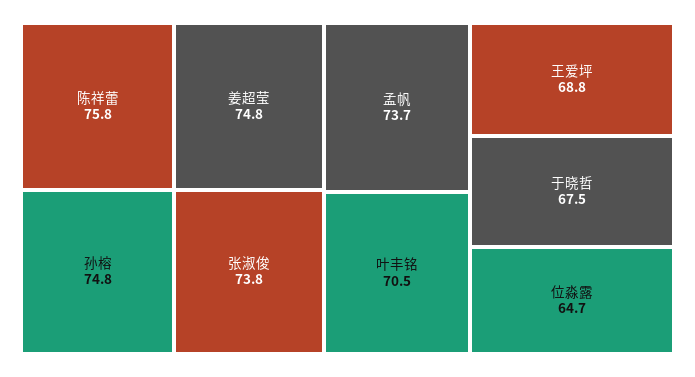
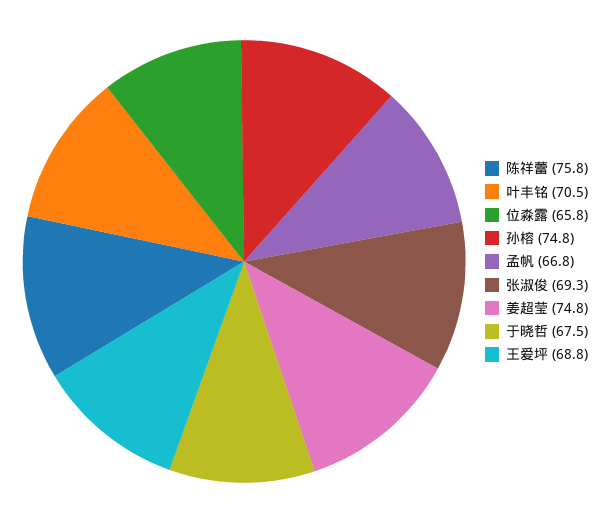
  {
    "陈祥蕾": 75.8,
    "姜超莹": 74.8,
    "孙榕": 74.8,
-   "张淑俊": 73.8,
+   "张淑俊": 69.3,
-   "孟帆": 73.7,
+   "孟帆": 66.8,
    "叶丰铭": 70.5,
    "王爱坪": 68.8,
    "于晓哲": 67.5,
-   "位淼露": 64.7
+   "位淼露": 65.8
  }

